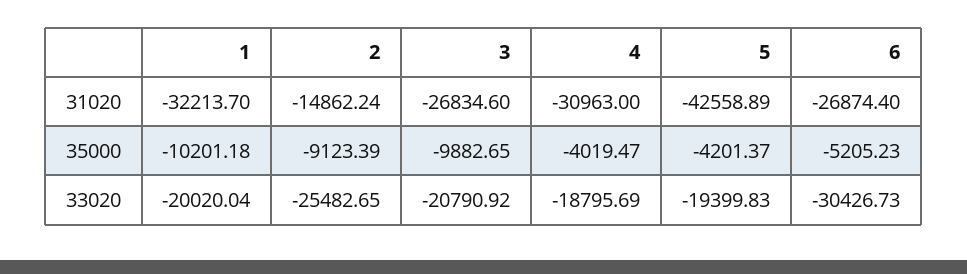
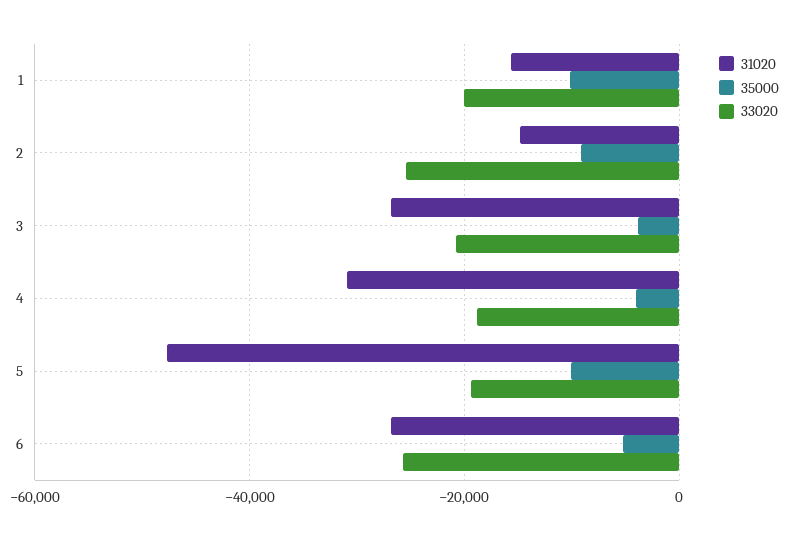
  {
    "31020": {
-     "1": -32213.7,
+     "1": -16000,
      "2": -14862.24,
      "3": -26834.6,
      "4": -30963,
-     "5": -42558.89,
+     "5": -48000,
      "6": -26874.4
    },
    "35000": {
      "1": -10201.18,
      "2": -9123.39,
-     "3": -9882.65,
+     "3": -4000,
      "4": -4019.47,
-     "5": -4201.37,
+     "5": -10000,
      "6": -5205.23
    },
    "33020": {
      "1": -20020.04,
      "2": -25482.65,
      "3": -20790.92,
      "4": -18795.69,
      "5": -19399.83,
-     "6": -30426.73
+     "6": -26000
    }
  }

